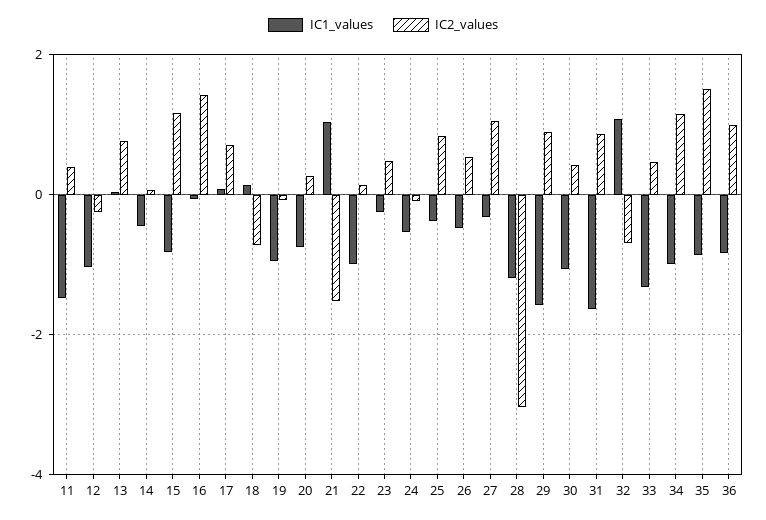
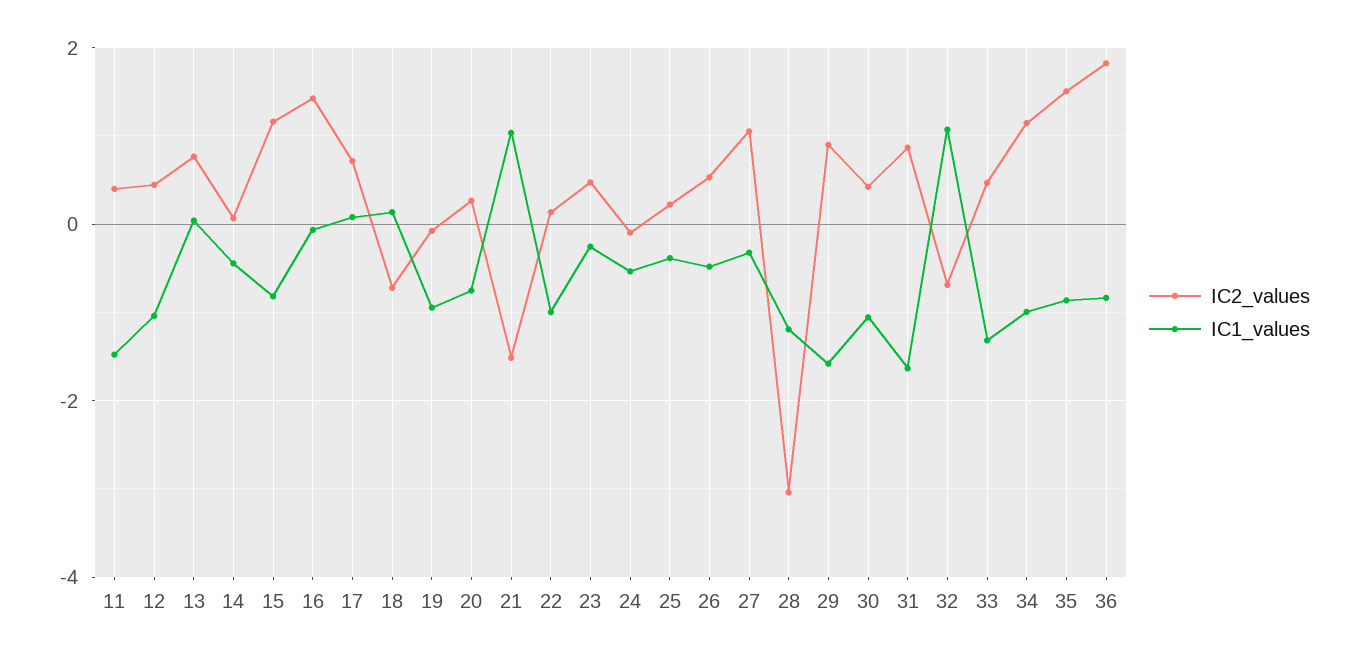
  {
    "IC1_values": {
      "11": -1.4,
      "12": -1,
      "13": 0,
      "14": -0.4,
      "15": -0.8,
      "16": 0,
      "17": 0,
      "18": 0.2,
      "19": -1,
      "20": -0.8,
      "21": 1,
      "22": -1,
      "23": -0.2,
      "24": -0.6,
      "25": -0.4,
      "26": -0.4,
      "27": -0.4,
      "28": -1.2,
      "29": -1.6,
      "30": -1,
      "31": -1.6,
      "32": 1,
      "33": -1.4,
      "34": -1,
      "35": -0.8,
      "36": -0.8
    },
    "IC2_values": {
      "11": 0.4,
-     "12": -0.2,
+     "12": 0.4,
      "13": 0.8,
      "14": 0,
      "15": 1.2,
      "16": 1.4,
      "17": 0.8,
      "18": -0.8,
      "19": 0,
      "20": 0.2,
      "21": -1.6,
      "22": 0.2,
      "23": 0.4,
      "24": 0,
-     "25": 0.8,
+     "25": 0.2,
      "26": 0.6,
      "27": 1,
      "28": -3,
      "29": 1,
      "30": 0.4,
      "31": 0.8,
      "32": -0.6,
      "33": 0.4,
      "34": 1.2,
      "35": 1.6,
-     "36": 1
+     "36": 1.8
    }
  }

